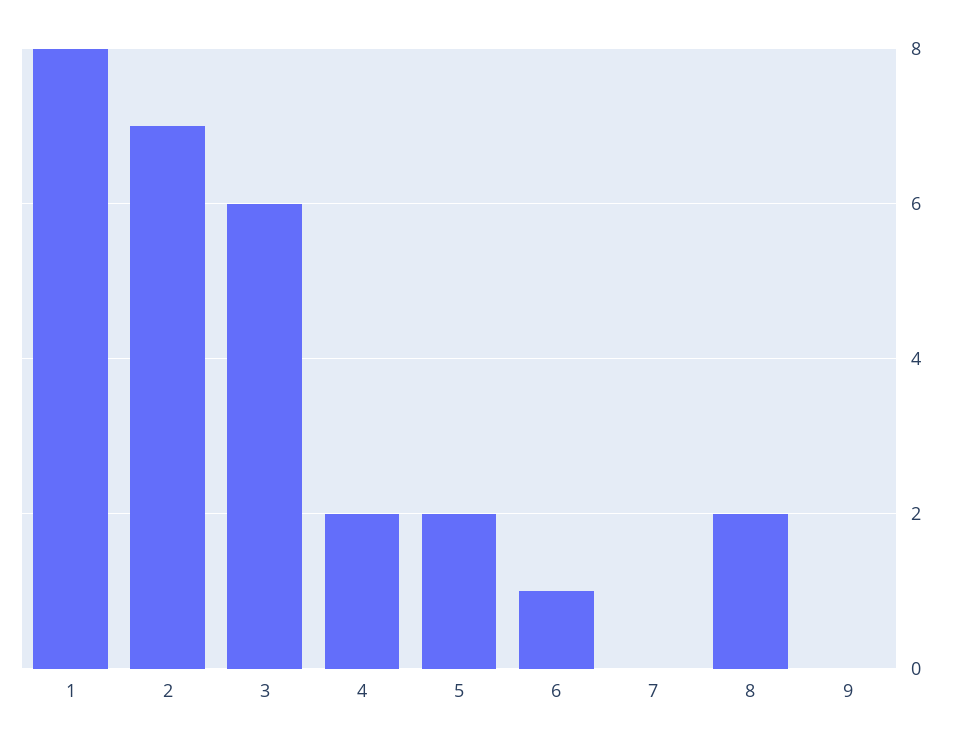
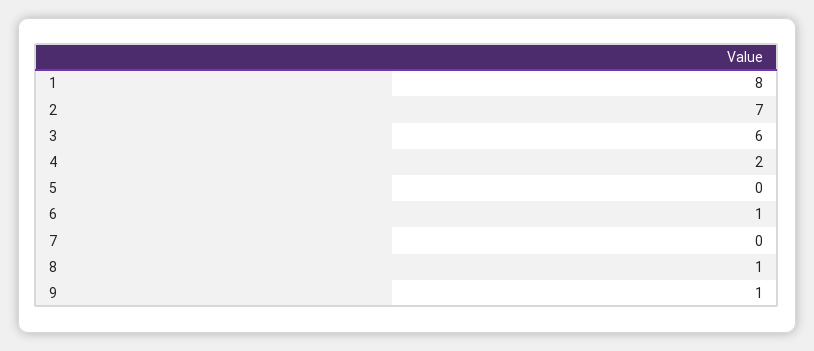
  {
    "1": 8,
    "2": 7,
    "3": 6,
    "4": 2,
-   "5": 2,
+   "5": 0,
    "6": 1,
    "7": 0,
-   "8": 2,
+   "8": 1,
-   "9": 0
+   "9": 1
  }

